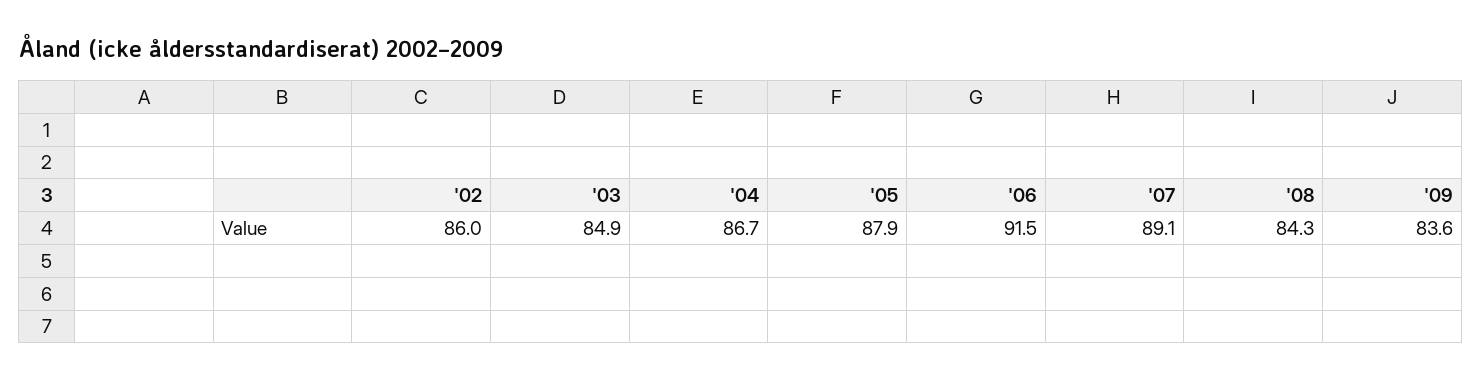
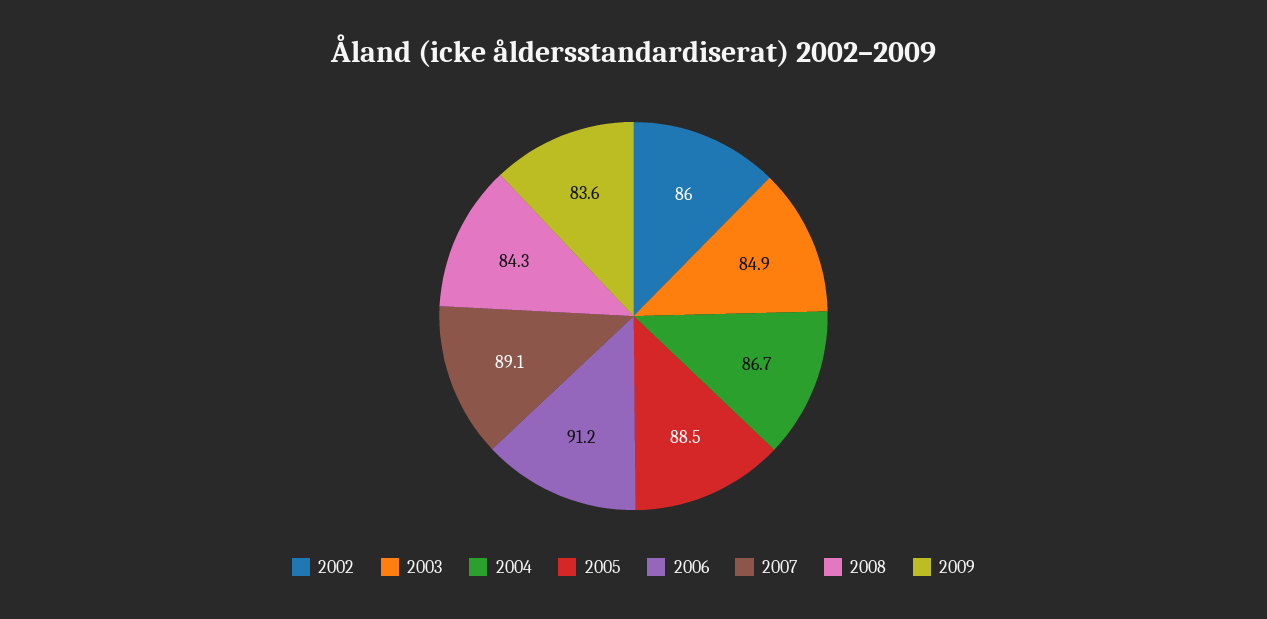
  {
    "'02": 86,
    "'03": 84.9,
    "'04": 86.7,
-   "'05": 87.9,
+   "'05": 88.5,
-   "'06": 91.5,
+   "'06": 91.2,
    "'07": 89.1,
    "'08": 84.3,
    "'09": 83.6
  }

